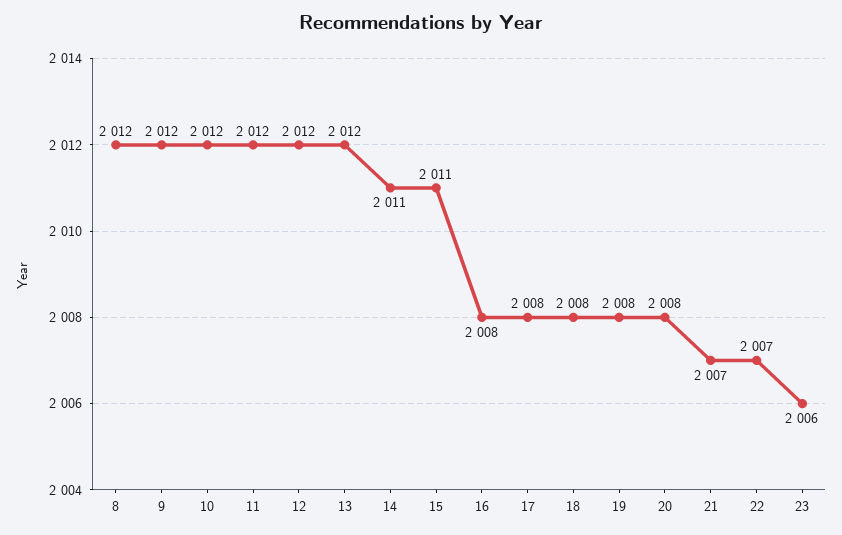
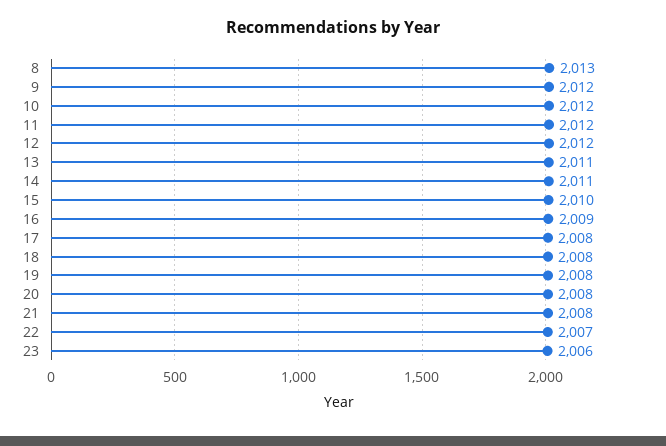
  {
-   "8": 2012,
+   "8": 2013,
    "9": 2012,
    "10": 2012,
    "11": 2012,
    "12": 2012,
-   "13": 2012,
+   "13": 2011,
    "14": 2011,
-   "15": 2011,
+   "15": 2010,
-   "16": 2008,
+   "16": 2009,
    "17": 2008,
    "18": 2008,
    "19": 2008,
    "20": 2008,
-   "21": 2007,
+   "21": 2008,
    "22": 2007,
    "23": 2006
  }

